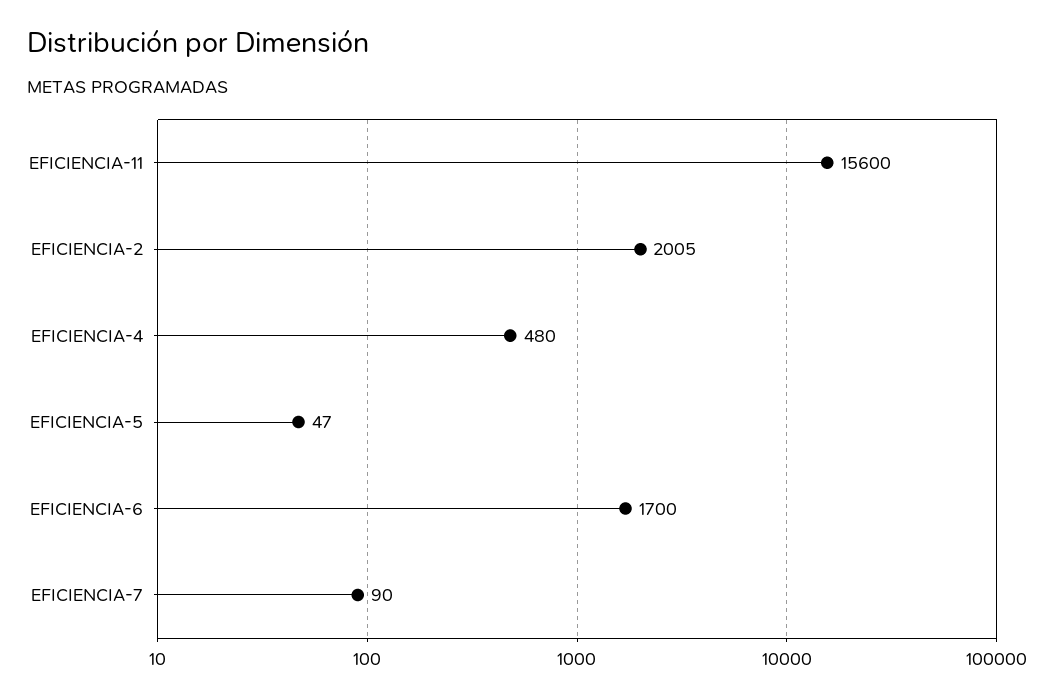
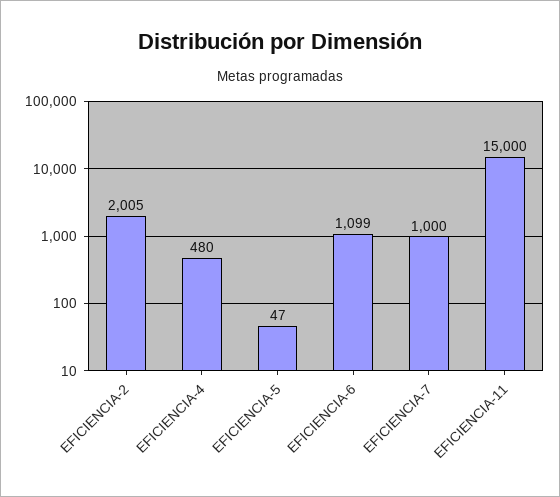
  {
-   "EFICIENCIA-11": 15600,
+   "EFICIENCIA-11": 15000,
    "EFICIENCIA-2": 2005,
    "EFICIENCIA-4": 480,
    "EFICIENCIA-5": 47,
-   "EFICIENCIA-6": 1700,
+   "EFICIENCIA-6": 1099,
-   "EFICIENCIA-7": 90
+   "EFICIENCIA-7": 1000
  }

